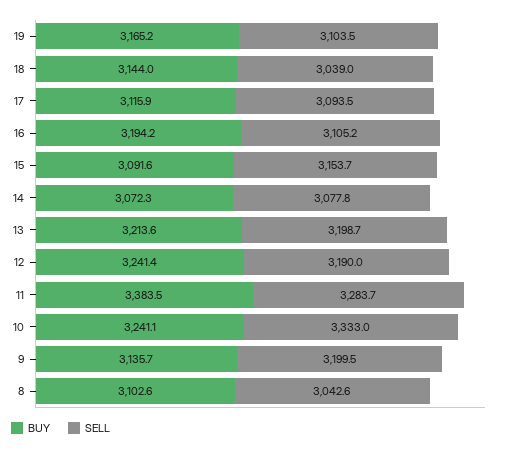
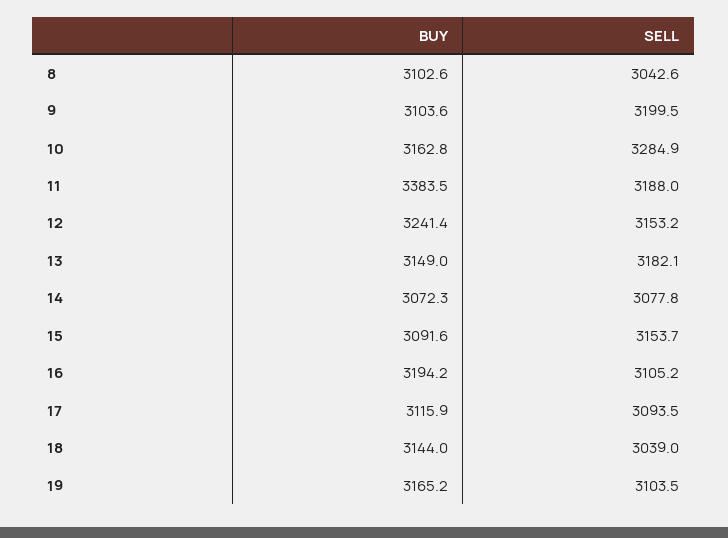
  {
    "BUY": {
      "19": 3165.2,
      "18": 3144,
      "17": 3115.9,
      "16": 3194.2,
      "15": 3091.6,
      "14": 3072.3,
-     "13": 3213.6,
+     "13": 3149,
      "12": 3241.4,
      "11": 3383.5,
-     "10": 3241.1,
+     "10": 3162.8,
-     "9": 3135.7,
+     "9": 3103.6,
      "8": 3102.6
    },
    "SELL": {
      "19": 3103.5,
      "18": 3039,
      "17": 3093.5,
      "16": 3105.2,
      "15": 3153.7,
      "14": 3077.8,
-     "13": 3198.7,
+     "13": 3182.1,
-     "12": 3190,
+     "12": 3153.2,
-     "11": 3283.7,
+     "11": 3188,
-     "10": 3333,
+     "10": 3284.9,
      "9": 3199.5,
      "8": 3042.6
    }
  }

